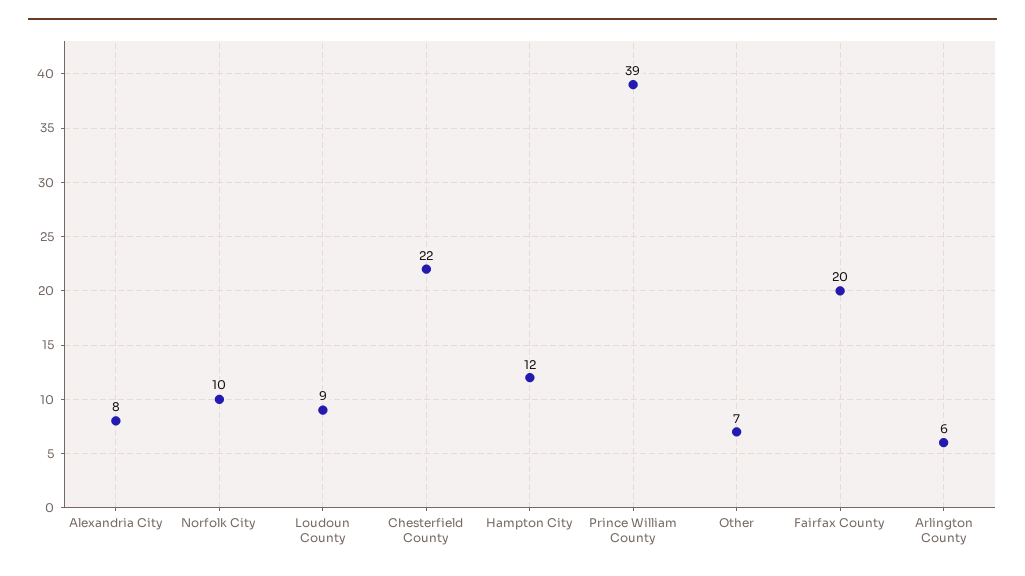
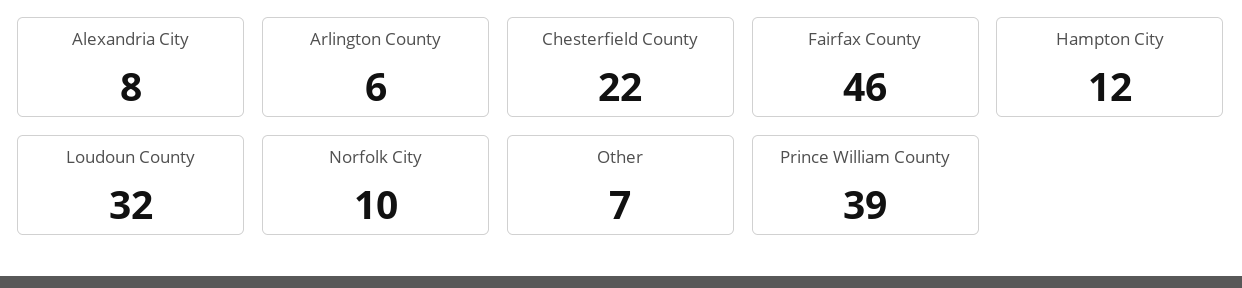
  {
    "Alexandria City": 8,
    "Norfolk City": 10,
-   "Loudoun County": 9,
+   "Loudoun County": 32,
    "Chesterfield County": 22,
    "Hampton City": 12,
    "Prince William County": 39,
    "Other": 7,
-   "Fairfax County": 20,
+   "Fairfax County": 46,
    "Arlington County": 6
  }

